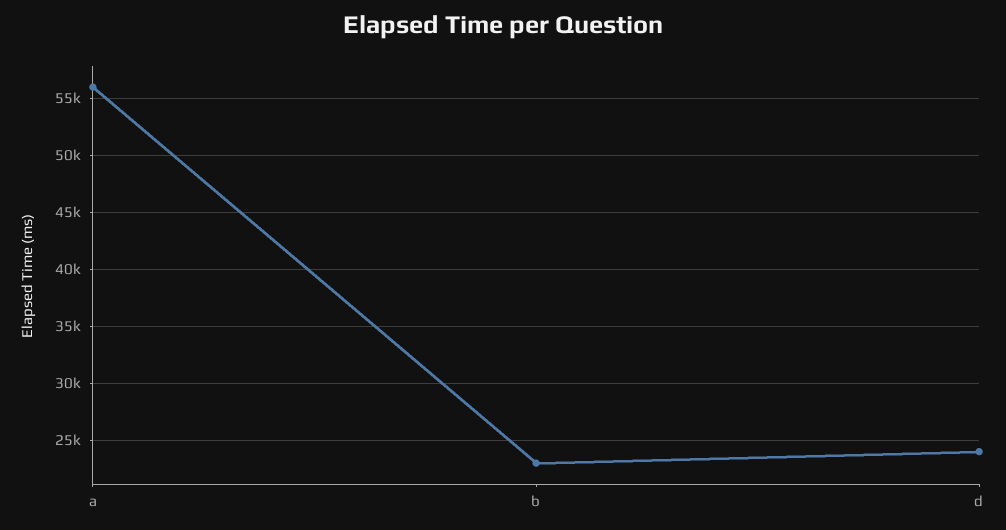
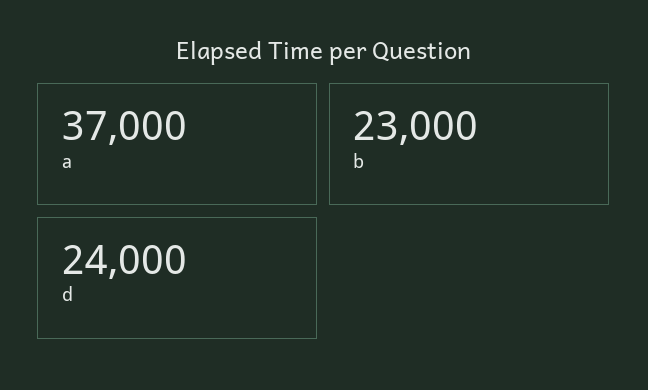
  {
-   "a": 56000,
+   "a": 37000,
    "b": 23000,
    "d": 24000
  }

